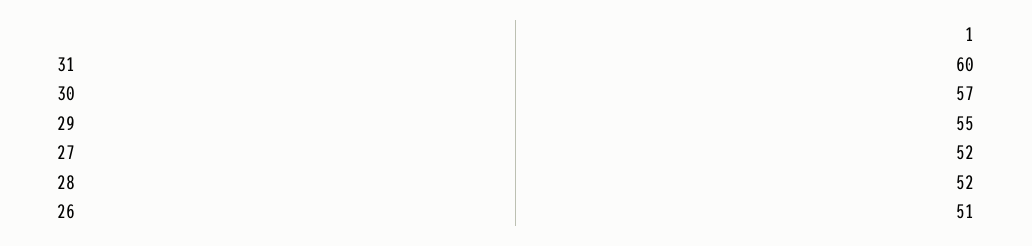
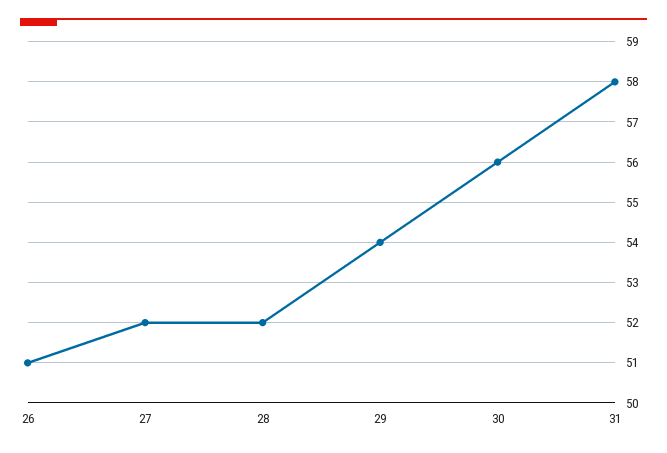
  {
-   "31": 60,
+   "31": 58,
-   "30": 57,
+   "30": 56,
-   "29": 55,
+   "29": 54,
    "27": 52,
    "28": 52,
    "26": 51
  }

